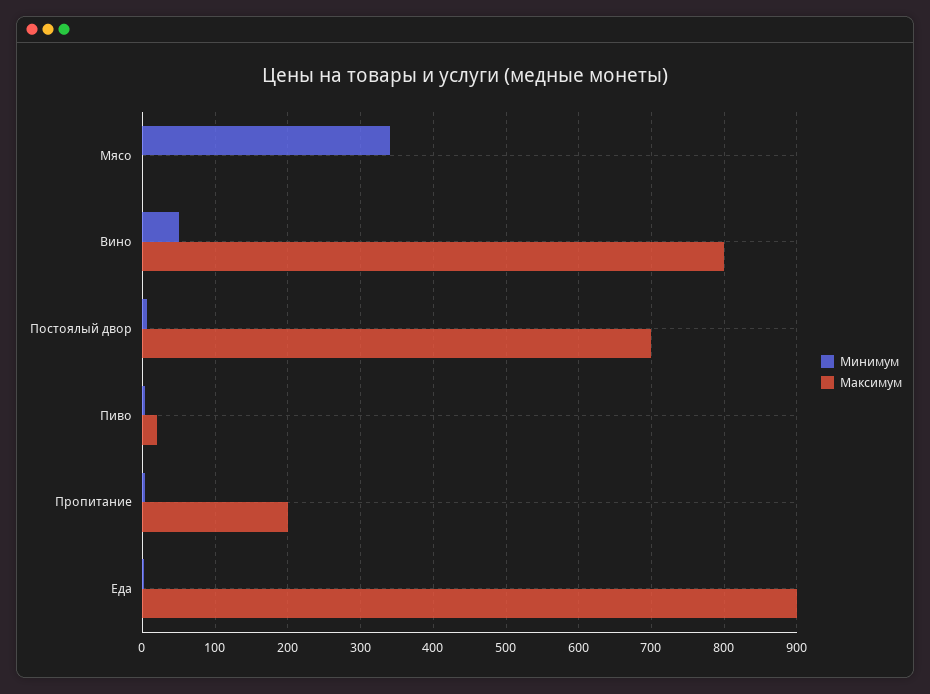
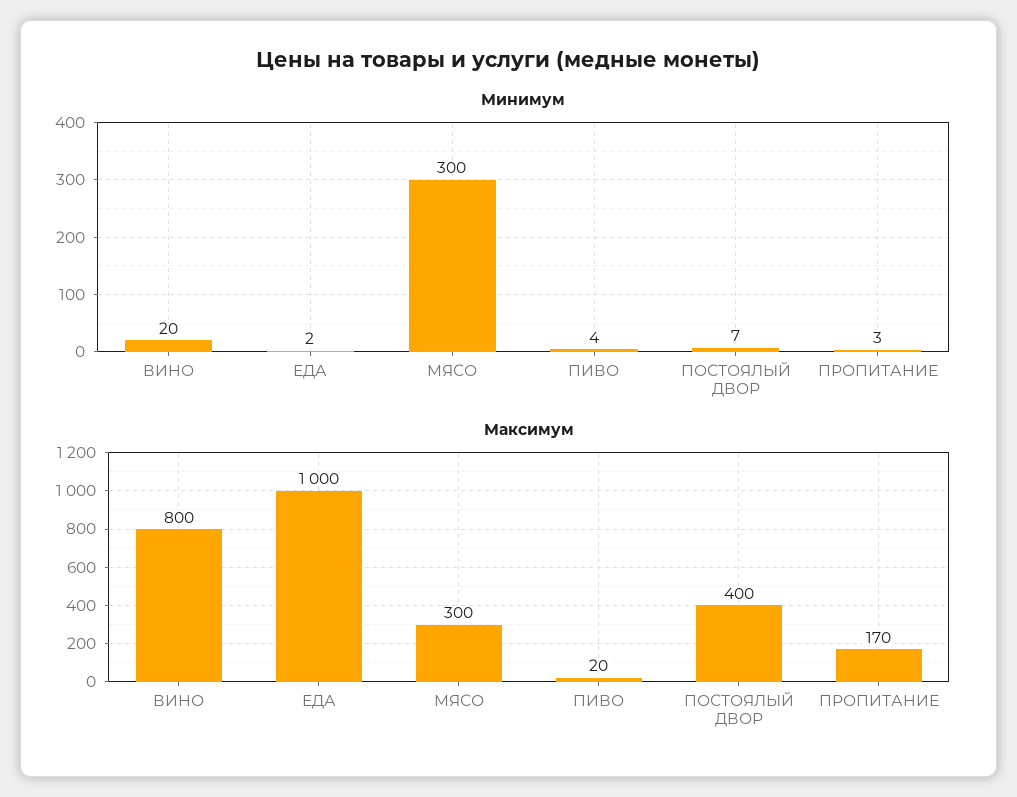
  {
    "Минимум": {
-     "Мясо": 340,
+     "Мясо": 300,
-     "Вино": 50,
+     "Вино": 20,
      "Постоялый двор": 7,
      "Пиво": 4,
      "Пропитание": 3,
      "Еда": 2
    },
    "Максимум": {
-     "Мясо": 0,
+     "Мясо": 300,
      "Вино": 800,
-     "Постоялый двор": 700,
+     "Постоялый двор": 400,
      "Пиво": 20,
-     "Пропитание": 200,
+     "Пропитание": 170,
-     "Еда": 900
+     "Еда": 1000
    }
  }

